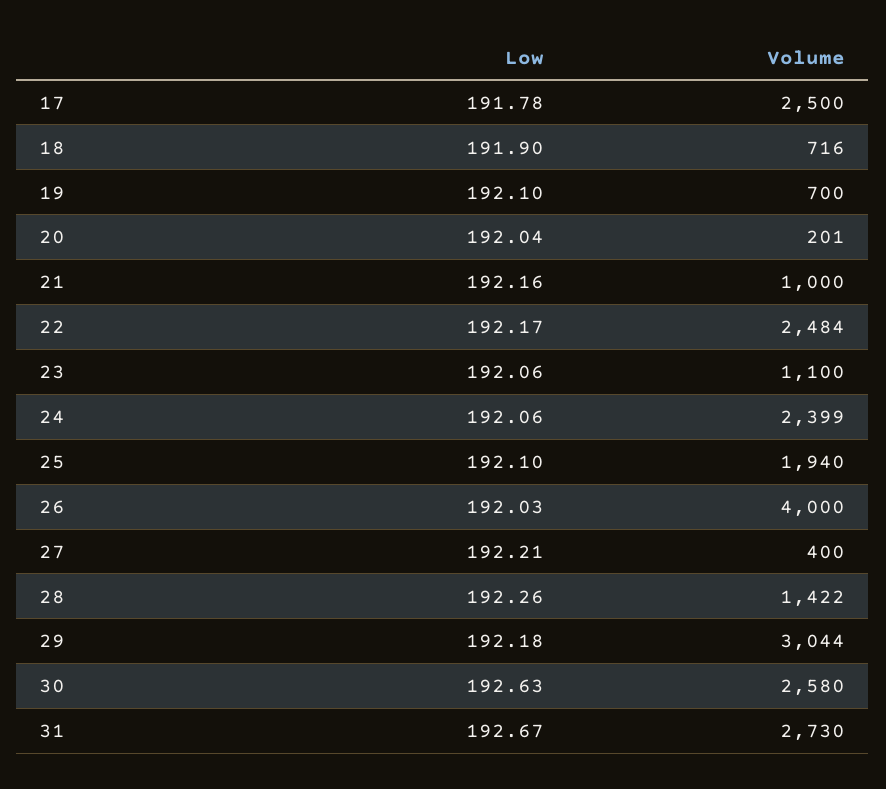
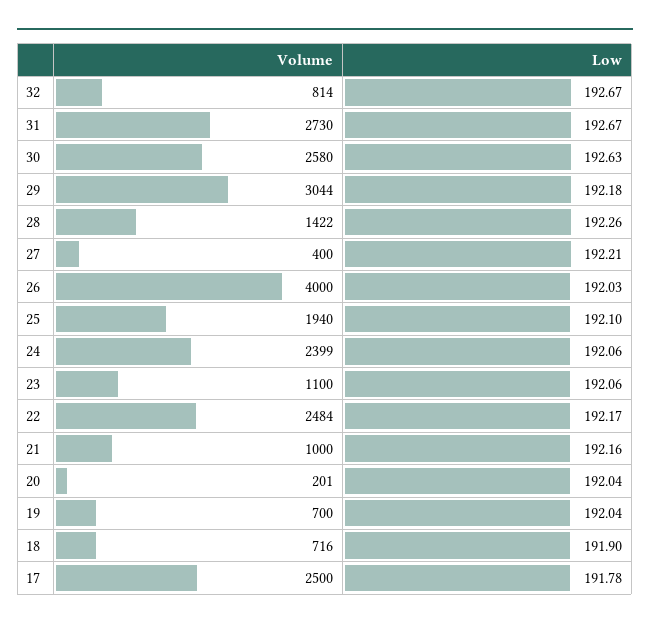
  {
    "Low": {
      "17": 191.78,
      "18": 191.9,
-     "19": 192.1,
+     "19": 192.04,
      "20": 192.04,
      "21": 192.16,
      "22": 192.17,
      "23": 192.06,
      "24": 192.06,
      "25": 192.1,
      "26": 192.03,
      "27": 192.21,
      "28": 192.26,
      "29": 192.18,
      "30": 192.63,
-     "31": 192.67
+     "31": 192.67,
+     "32": 192.67
    },
    "Volume": {
      "17": 2500,
      "18": 716,
      "19": 700,
      "20": 201,
      "21": 1000,
      "22": 2484,
      "23": 1100,
      "24": 2399,
      "25": 1940,
      "26": 4000,
      "27": 400,
      "28": 1422,
      "29": 3044,
      "30": 2580,
-     "31": 2730
+     "31": 2730,
+     "32": 814
    }
  }

